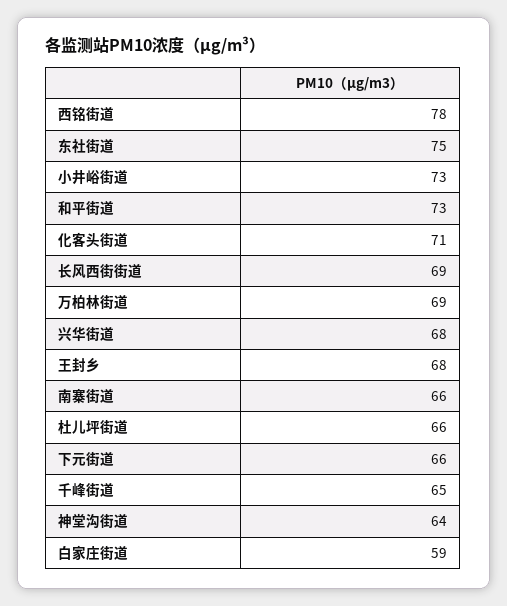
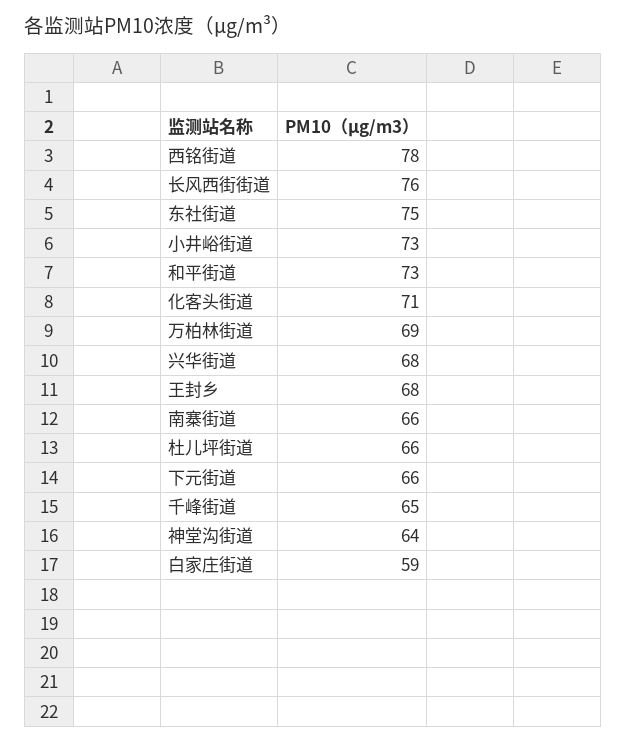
  {
    "西铭街道": 78,
    "东社街道": 75,
    "小井峪街道": 73,
    "和平街道": 73,
    "化客头街道": 71,
-   "长风西街街道": 69,
+   "长风西街街道": 76,
    "万柏林街道": 69,
    "兴华街道": 68,
    "王封乡": 68,
    "南寨街道": 66,
    "杜儿坪街道": 66,
    "下元街道": 66,
    "千峰街道": 65,
    "神堂沟街道": 64,
    "白家庄街道": 59
  }

